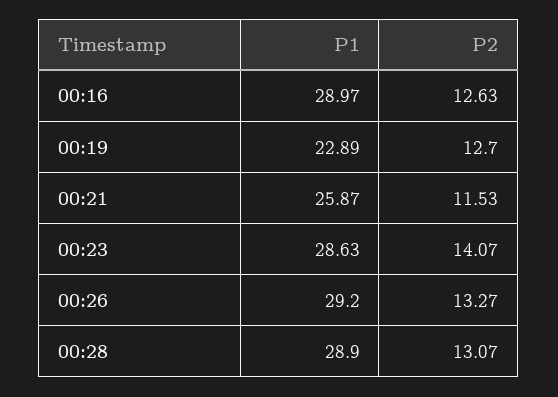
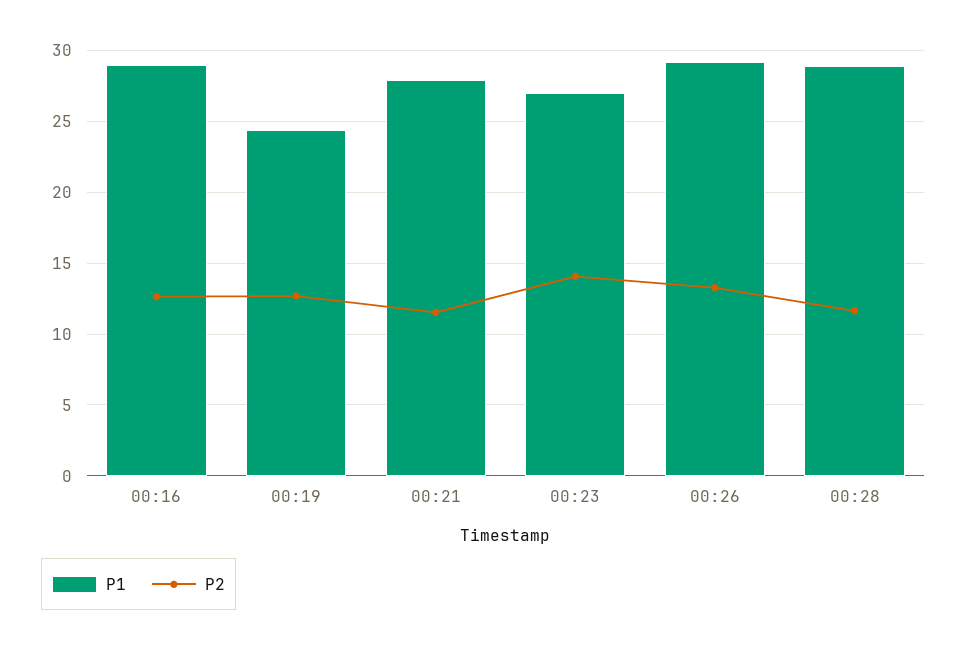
  {
    "P1": {
      "00:16": 28.97,
-     "00:19": 22.89,
+     "00:19": 24.5,
-     "00:21": 25.87,
+     "00:21": 28,
-     "00:23": 28.63,
+     "00:23": 27,
      "00:26": 29.2,
      "00:28": 28.9
    },
    "P2": {
      "00:16": 12.63,
      "00:19": 12.7,
      "00:21": 11.53,
      "00:23": 14.07,
      "00:26": 13.27,
-     "00:28": 13.07
+     "00:28": 11.5
    }
  }

